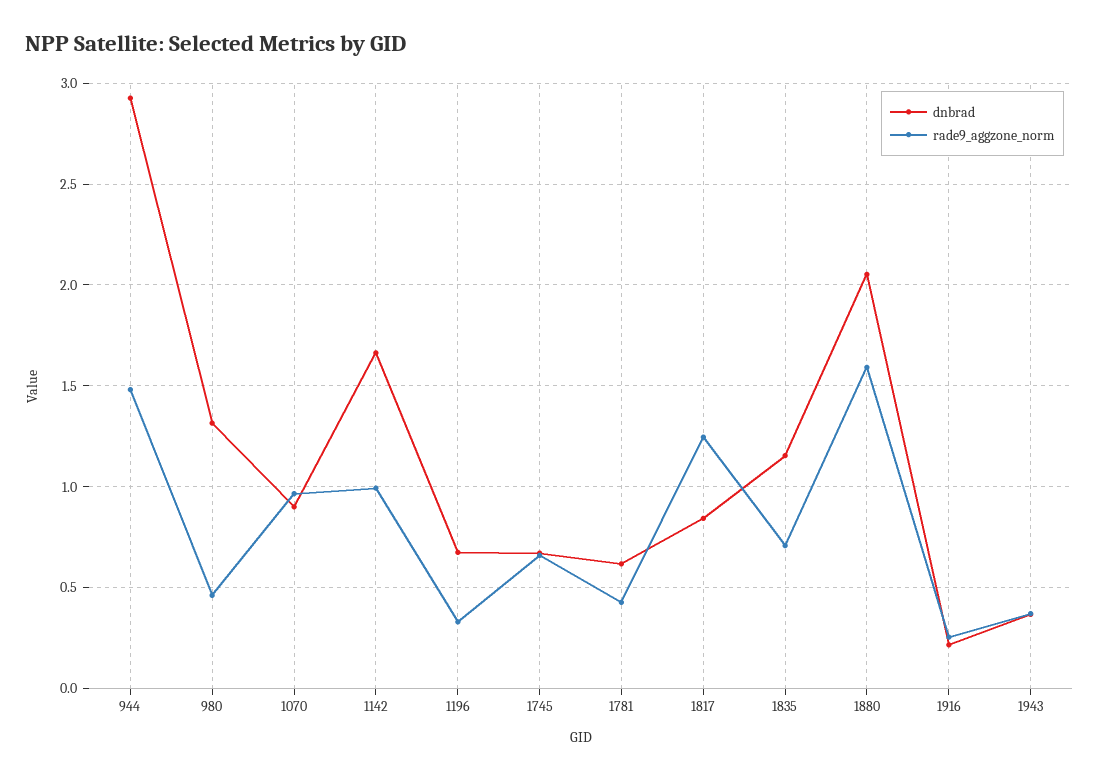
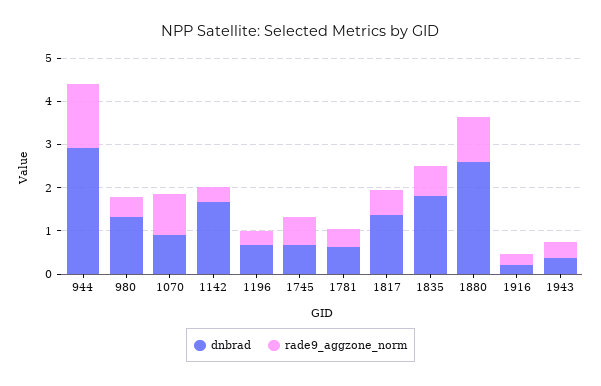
  {
    "dnbrad": {
      "944": 2.95,
      "980": 1.3,
      "1070": 0.9,
      "1142": 1.65,
      "1196": 0.7,
      "1745": 0.65,
      "1781": 0.6,
-     "1817": 0.85,
+     "1817": 1.4,
-     "1835": 1.15,
+     "1835": 1.8,
-     "1880": 2.05,
+     "1880": 2.6,
      "1916": 0.2,
      "1943": 0.35
    },
    "rade9_aggzone_norm": {
      "944": 1.5,
      "980": 0.45,
      "1070": 0.95,
-     "1142": 1,
+     "1142": 0.4,
      "1196": 0.35,
      "1745": 0.65,
      "1781": 0.45,
-     "1817": 1.25,
+     "1817": 0.6,
      "1835": 0.7,
-     "1880": 1.6,
+     "1880": 1,
      "1916": 0.25,
      "1943": 0.35
    }
  }

